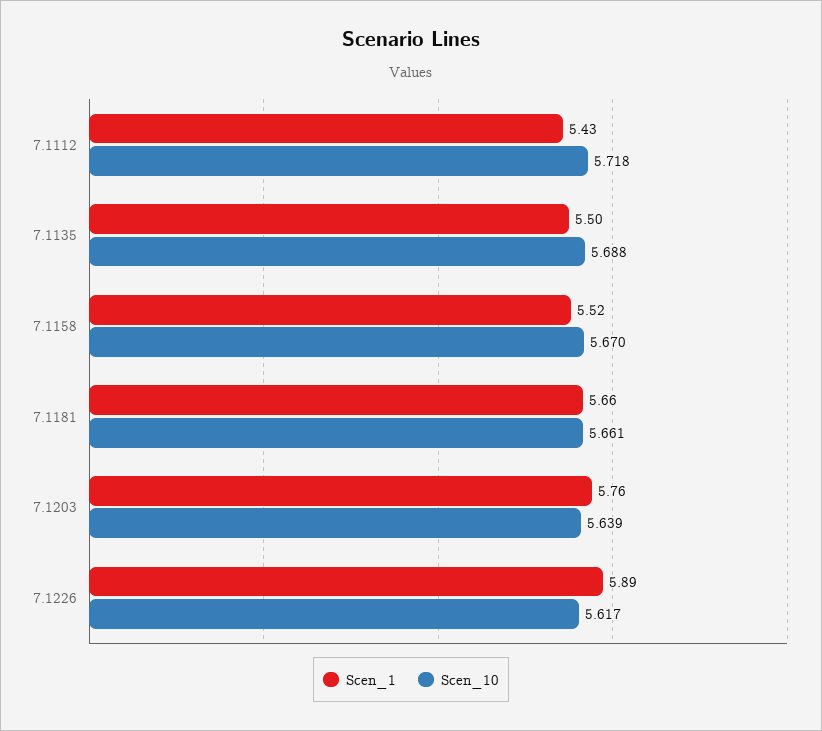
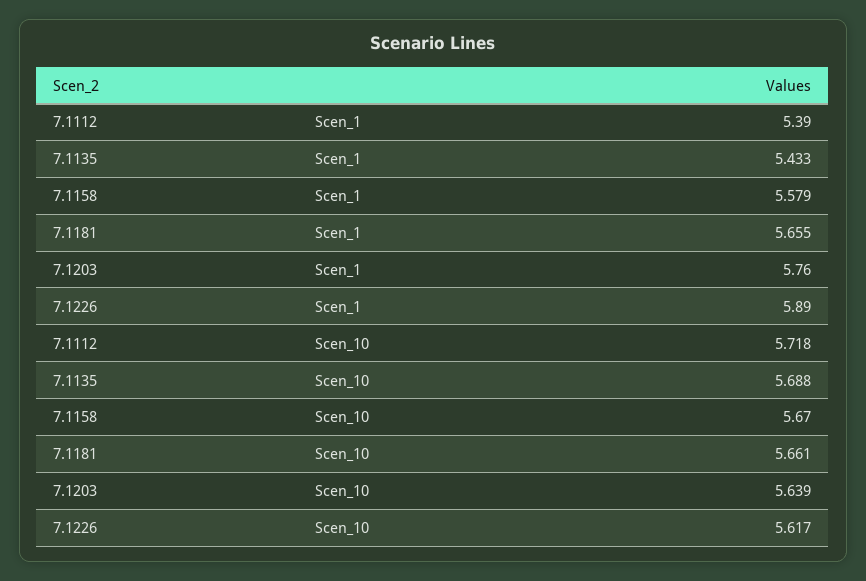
  {
    "Scen_1": {
-     "7.1112": 5.43,
+     "7.1112": 5.39,
-     "7.1135": 5.5,
+     "7.1135": 5.433,
-     "7.1158": 5.52,
+     "7.1158": 5.579,
      "7.1181": 5.655,
      "7.1203": 5.76,
      "7.1226": 5.89
    },
    "Scen_10": {
      "7.1112": 5.718,
      "7.1135": 5.688,
      "7.1158": 5.67,
      "7.1181": 5.661,
      "7.1203": 5.639,
      "7.1226": 5.617
    }
  }

